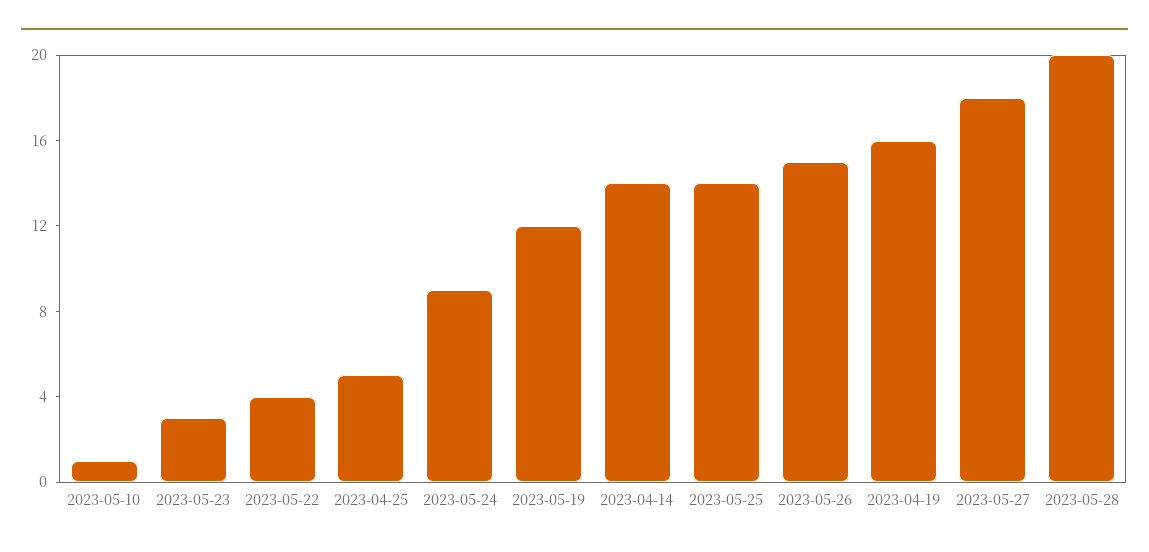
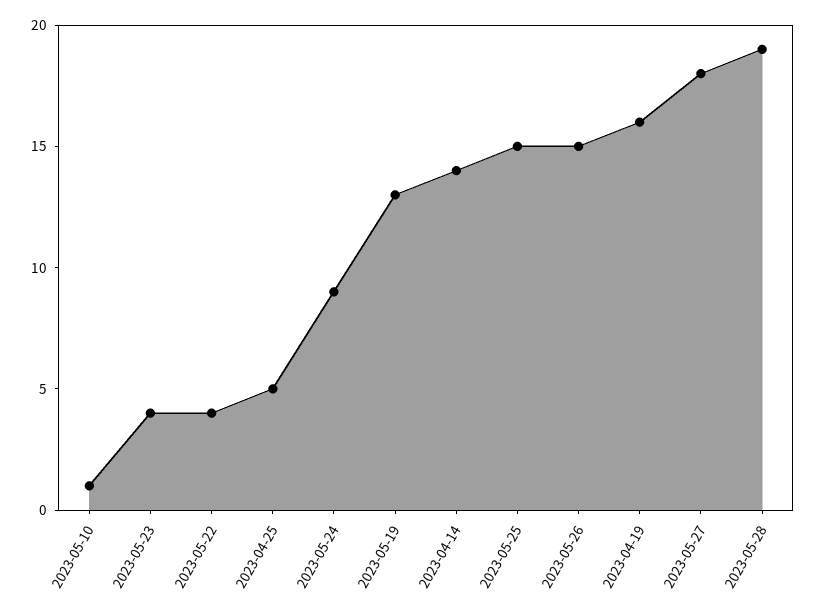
  {
    "2023-05-10": 1,
-   "2023-05-23": 3,
+   "2023-05-23": 4,
    "2023-05-22": 4,
    "2023-04-25": 5,
    "2023-05-24": 9,
-   "2023-05-19": 12,
+   "2023-05-19": 13,
    "2023-04-14": 14,
-   "2023-05-25": 14,
+   "2023-05-25": 15,
    "2023-05-26": 15,
    "2023-04-19": 16,
    "2023-05-27": 18,
-   "2023-05-28": 20
+   "2023-05-28": 19
  }

